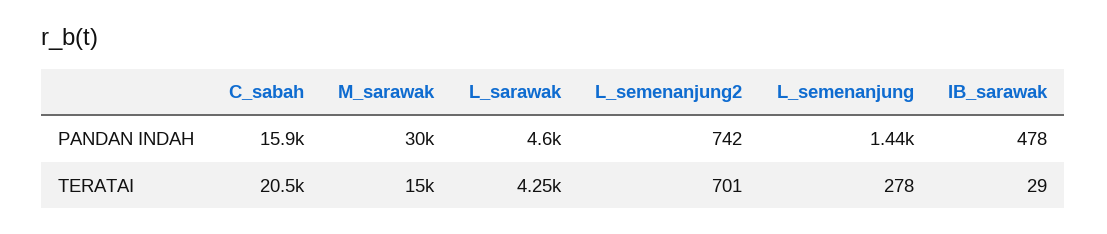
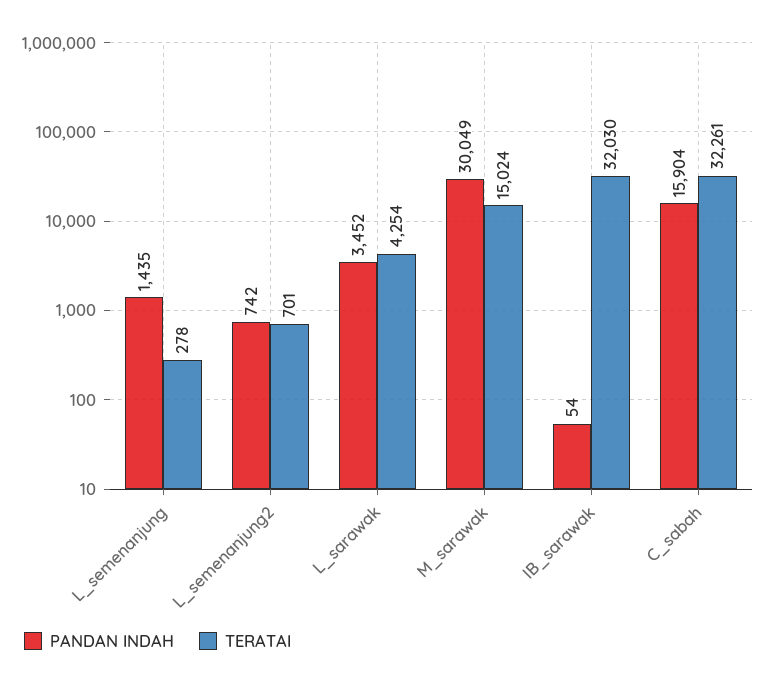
  {
    "PANDAN INDAH": {
      "C_sabah": 15904,
      "M_sarawak": 30049,
-     "L_sarawak": 4600,
+     "L_sarawak": 3452,
      "L_semenanjung2": 742,
      "L_semenanjung": 1435,
-     "IB_sarawak": 478
+     "IB_sarawak": 54
    },
    "TERATAI": {
-     "C_sabah": 20500,
+     "C_sabah": 32261,
      "M_sarawak": 15024,
      "L_sarawak": 4254,
      "L_semenanjung2": 701,
      "L_semenanjung": 278,
-     "IB_sarawak": 29
+     "IB_sarawak": 32030
    }
  }

